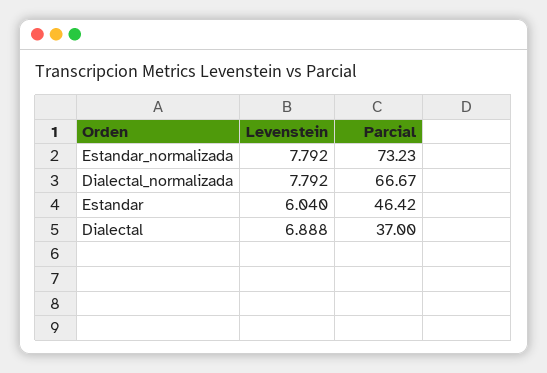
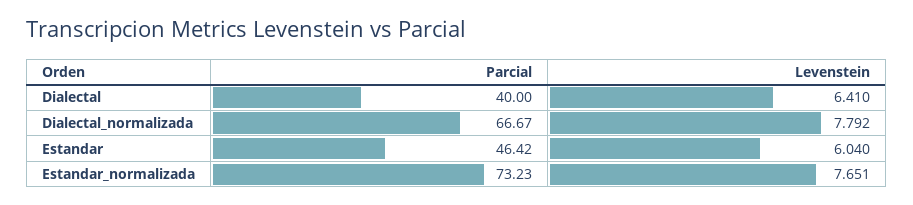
  {
    "Levenstein": {
-     "Estandar_normalizada": 7.792,
+     "Estandar_normalizada": 7.651,
      "Dialectal_normalizada": 7.792,
      "Estandar": 6.04,
-     "Dialectal": 6.888
+     "Dialectal": 6.41
    },
    "Parcial": {
      "Estandar_normalizada": 73.23,
      "Dialectal_normalizada": 66.67,
      "Estandar": 46.42,
-     "Dialectal": 37
+     "Dialectal": 40
    }
  }

